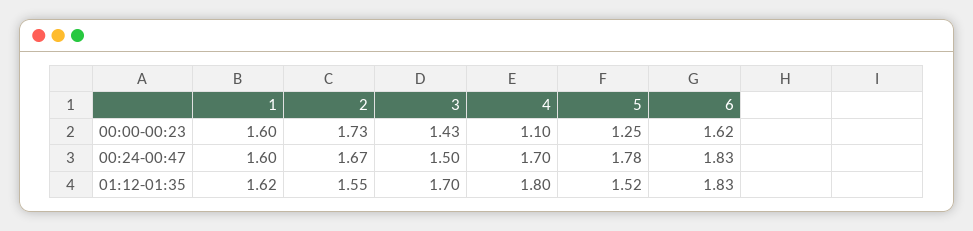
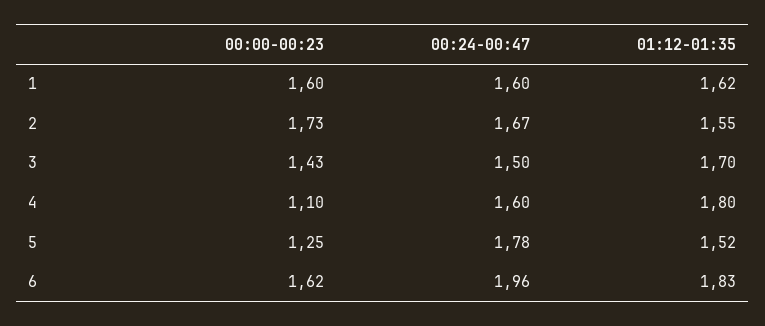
  {
    "1": {
      "00:00-00:23": 1.6,
      "00:24-00:47": 1.6,
      "01:12-01:35": 1.62
    },
    "2": {
      "00:00-00:23": 1.73,
      "00:24-00:47": 1.67,
      "01:12-01:35": 1.55
    },
    "3": {
      "00:00-00:23": 1.43,
      "00:24-00:47": 1.5,
      "01:12-01:35": 1.7
    },
    "4": {
      "00:00-00:23": 1.1,
-     "00:24-00:47": 1.7,
+     "00:24-00:47": 1.6,
      "01:12-01:35": 1.8
    },
    "5": {
      "00:00-00:23": 1.25,
      "00:24-00:47": 1.78,
      "01:12-01:35": 1.52
    },
    "6": {
      "00:00-00:23": 1.62,
-     "00:24-00:47": 1.83,
+     "00:24-00:47": 1.96,
      "01:12-01:35": 1.83
    }
  }

